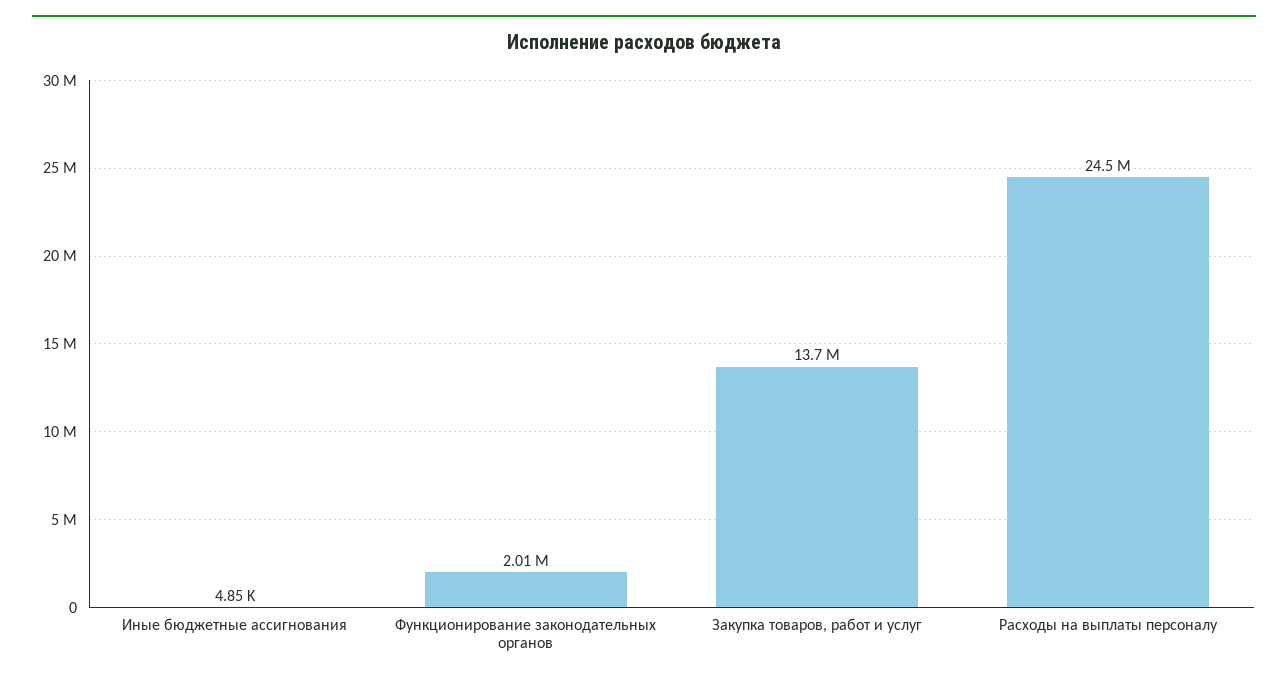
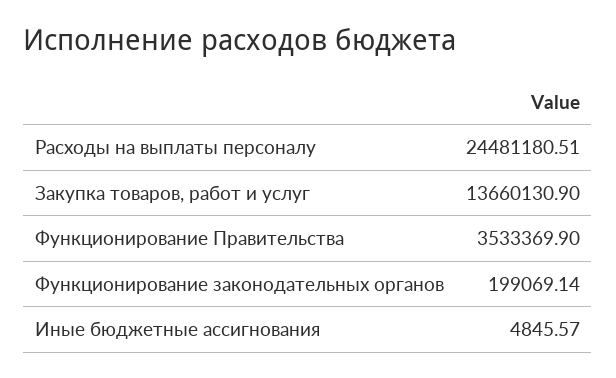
  {
    "Иные бюджетные ассигнования": 4845.57,
-   "Функционирование законодательных органов": 2010000,
+   "Функционирование законодательных органов": 199069.14,
    "Закупка товаров, работ и услуг": 13660130.9,
-   "Расходы на выплаты персоналу": 24481180.51
+   "Расходы на выплаты персоналу": 24481180.51,
+   "Функционирование Правительства": 3533369.9
  }

